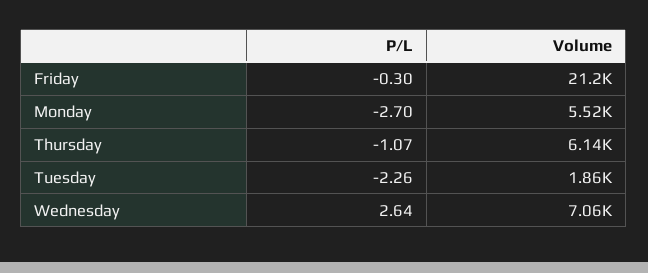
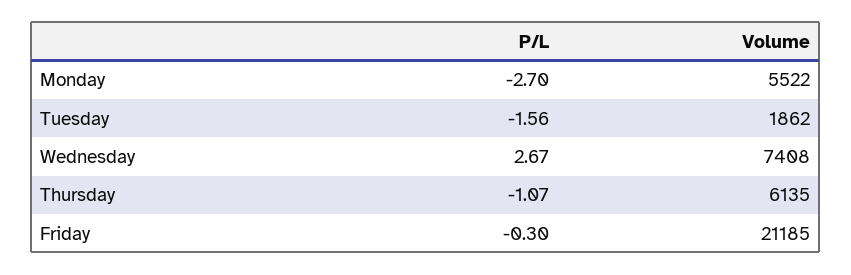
  {
    "P/L": {
      "Friday": -0.3,
      "Monday": -2.7,
      "Thursday": -1.07,
-     "Tuesday": -2.26,
+     "Tuesday": -1.56,
-     "Wednesday": 2.64
+     "Wednesday": 2.67
    },
    "Volume": {
      "Friday": 21185,
      "Monday": 5522,
      "Thursday": 6135,
      "Tuesday": 1862,
-     "Wednesday": 7060
+     "Wednesday": 7408
    }
  }

